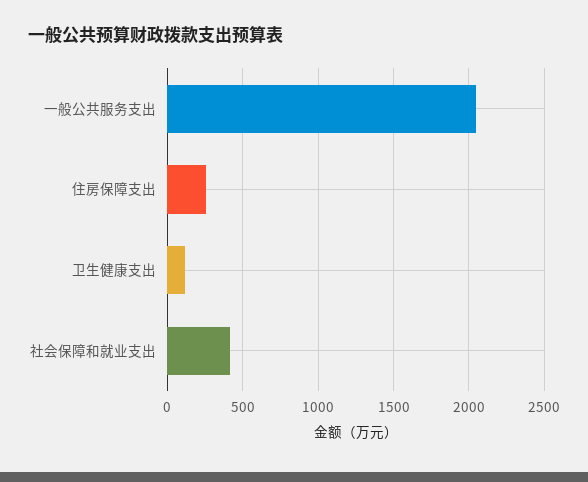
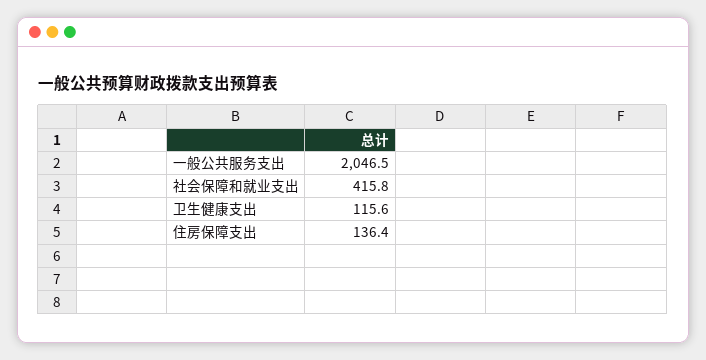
  {
    "一般公共服务支出": 2046.5,
-   "住房保障支出": 250,
+   "住房保障支出": 136.4,
    "卫生健康支出": 115.6,
    "社会保障和就业支出": 415.8
  }

